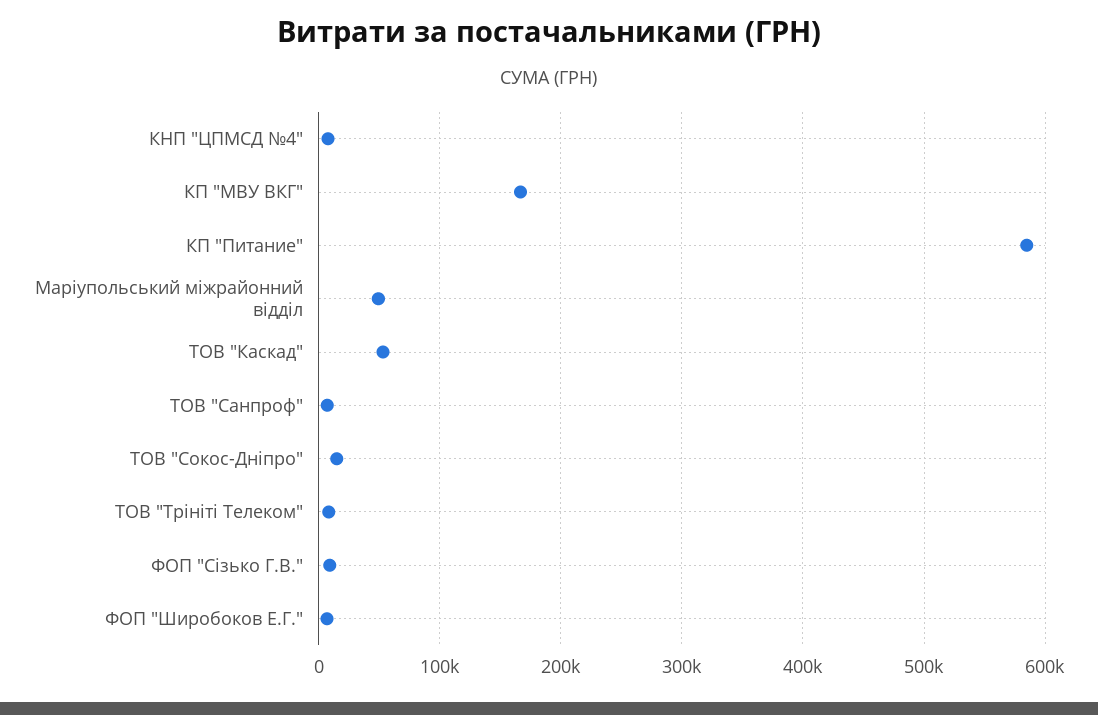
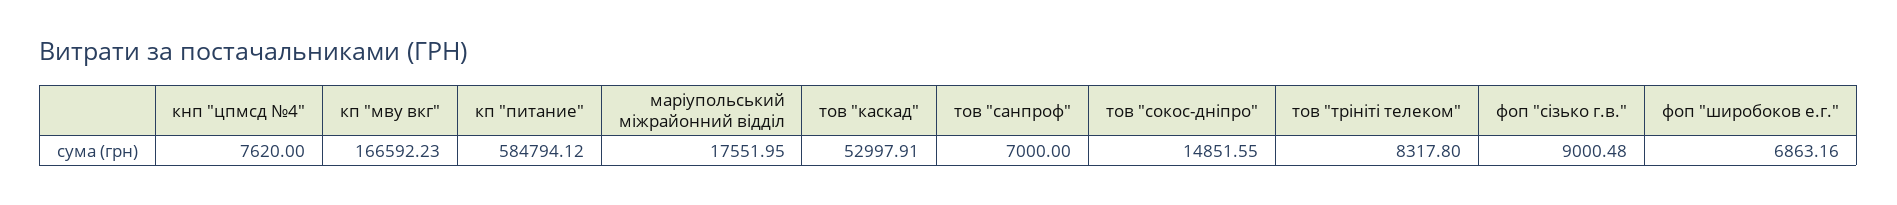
  {
    "КНП \"ЦПМСД №4\"": 7620,
    "КП \"МВУ ВКГ\"": 166592.23,
    "КП \"Питание\"": 584794.12,
-   "Маріупольський міжрайонний відділ": 50000,
+   "Маріупольський міжрайонний відділ": 17551.95,
    "ТОВ \"Каскад\"": 52997.91,
    "ТОВ \"Санпроф\"": 7000,
    "ТОВ \"Сокос-Дніпро\"": 14851.55,
    "ТОВ \"Трініті Телеком\"": 8317.8,
    "ФОП \"Сізько Г.В.\"": 9000.48,
    "ФОП \"Широбоков Е.Г.\"": 6863.16
  }

